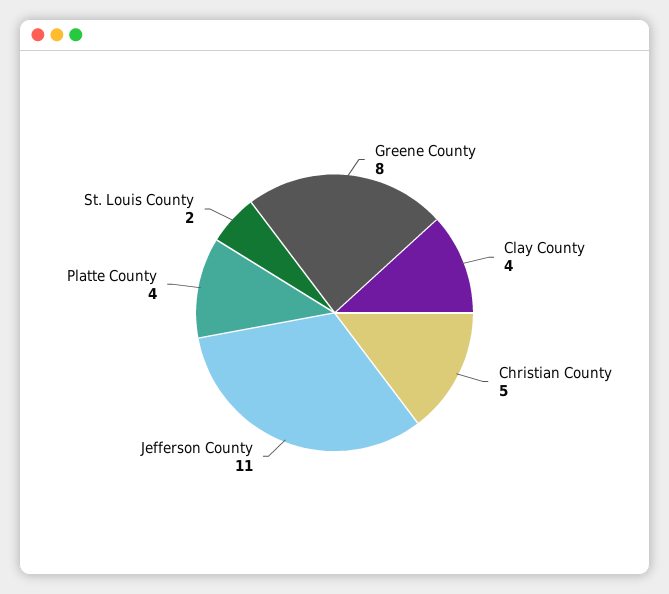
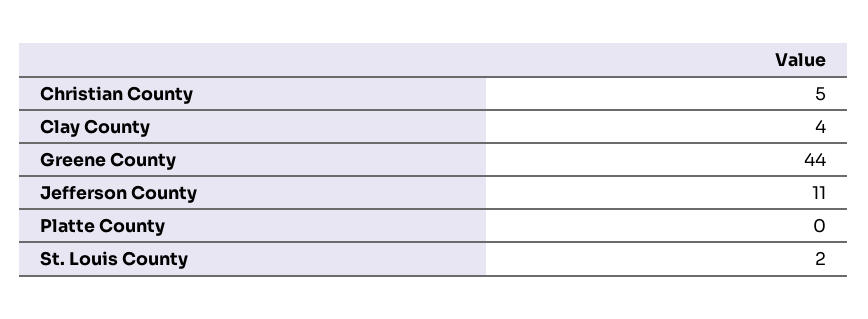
  {
-   "Greene County": 8,
+   "Greene County": 44,
    "Clay County": 4,
    "Christian County": 5,
    "Jefferson County": 11,
-   "Platte County": 4,
+   "Platte County": 0,
    "St. Louis County": 2
  }

